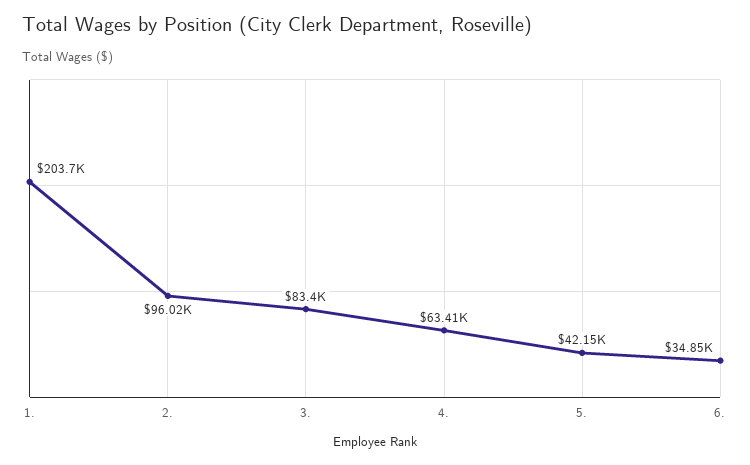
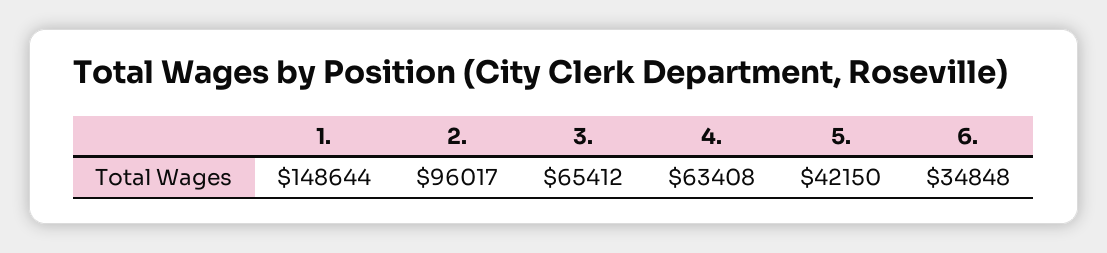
  {
-   "1.": 203700,
+   "1.": 148644,
    "2.": 96017,
-   "3.": 83400,
+   "3.": 65412,
    "4.": 63408,
    "5.": 42150,
    "6.": 34848
  }

